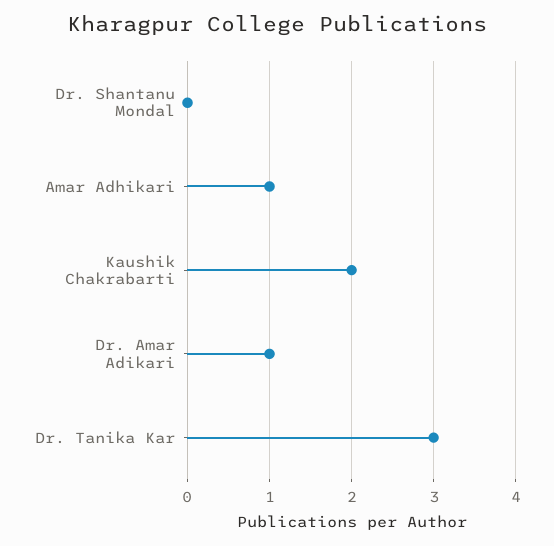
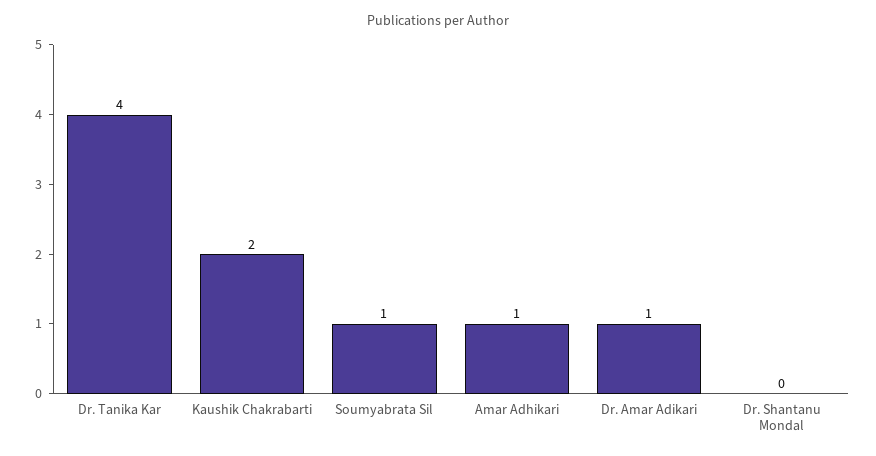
  {
    "Dr. Shantanu Mondal": 0,
    "Amar Adhikari": 1,
    "Kaushik Chakrabarti": 2,
    "Dr. Amar Adikari": 1,
-   "Dr. Tanika Kar": 3
+   "Dr. Tanika Kar": 4,
+   "Soumyabrata Sil": 1
  }

